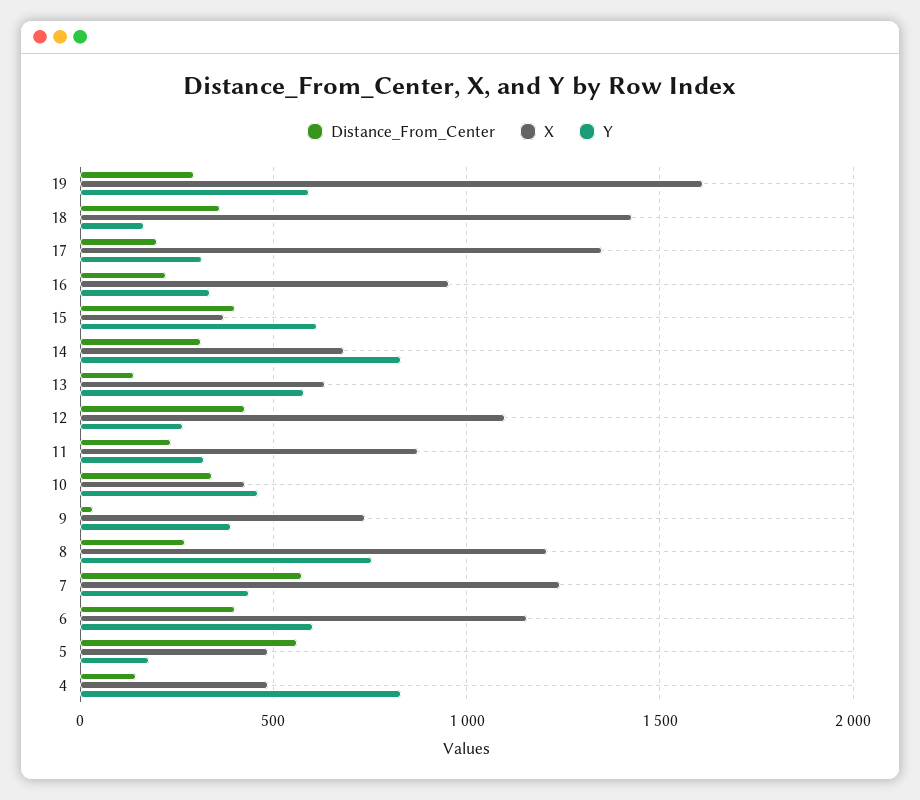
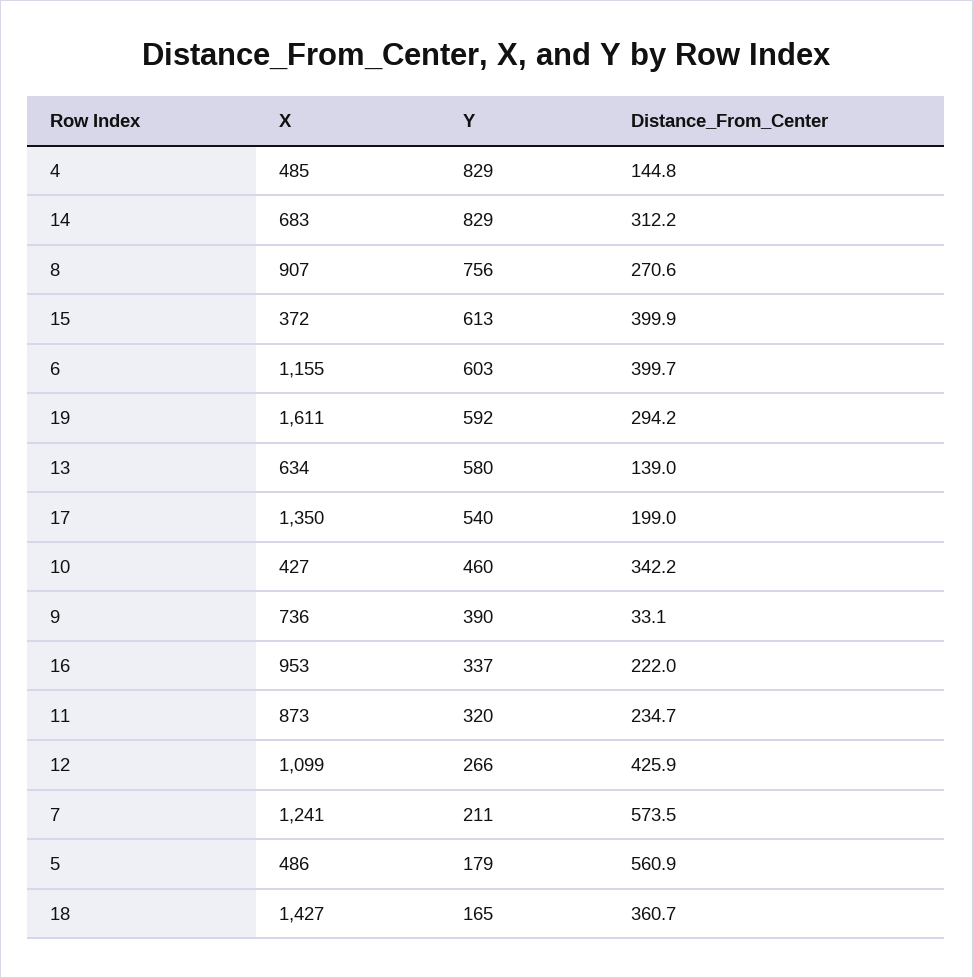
  {
    "Distance_From_Center": {
      "19": 294.2,
      "18": 360.7,
      "17": 199,
      "16": 222,
      "15": 399.9,
      "14": 312.2,
      "13": 139,
      "12": 425.9,
      "11": 234.7,
      "10": 342.2,
      "9": 33.1,
      "8": 270.6,
      "7": 573.5,
      "6": 399.7,
      "5": 560.9,
      "4": 144.8
    },
    "X": {
      "19": 1611,
      "18": 1427,
      "17": 1350,
      "16": 953,
      "15": 372,
      "14": 683,
      "13": 634,
      "12": 1099,
      "11": 873,
      "10": 427,
      "9": 736,
-     "8": 1200,
+     "8": 907,
      "7": 1241,
      "6": 1155,
      "5": 486,
      "4": 485
    },
    "Y": {
      "19": 592,
      "18": 165,
-     "17": 300,
+     "17": 540,
      "16": 337,
      "15": 613,
      "14": 829,
      "13": 580,
      "12": 266,
      "11": 320,
      "10": 460,
      "9": 390,
      "8": 756,
-     "7": 450,
+     "7": 211,
      "6": 603,
      "5": 179,
      "4": 829
    }
  }

